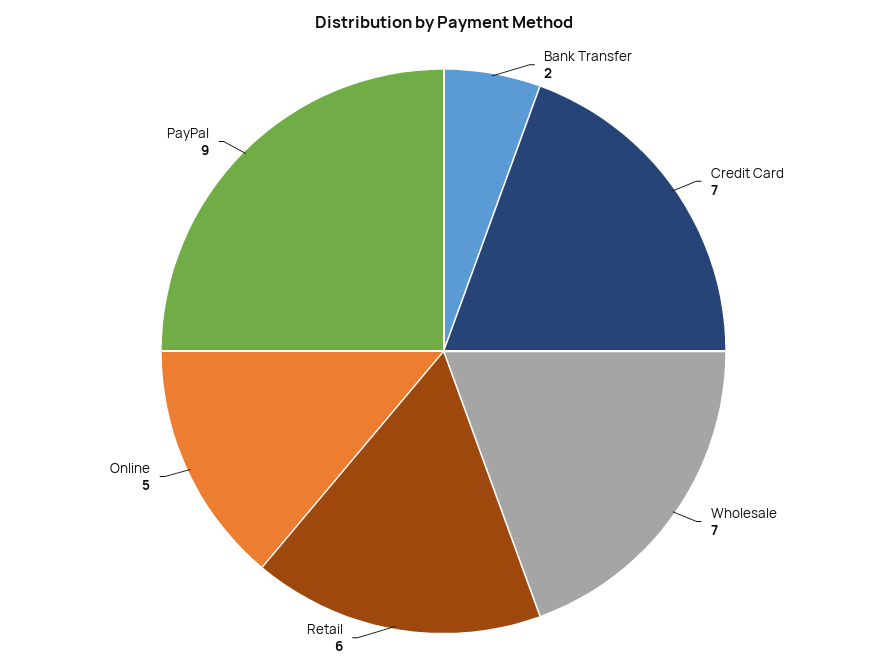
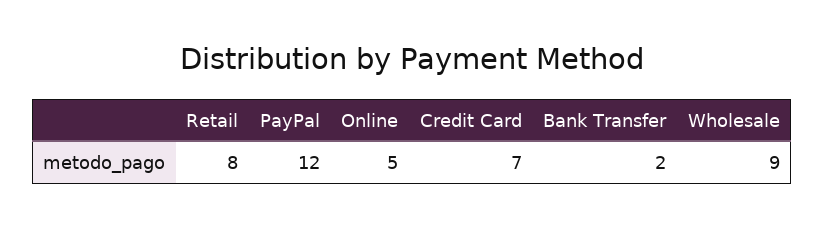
  {
    "Bank Transfer": 2,
    "Credit Card": 7,
-   "Wholesale": 7,
+   "Wholesale": 9,
-   "Retail": 6,
+   "Retail": 8,
    "Online": 5,
-   "PayPal": 9
+   "PayPal": 12
  }

